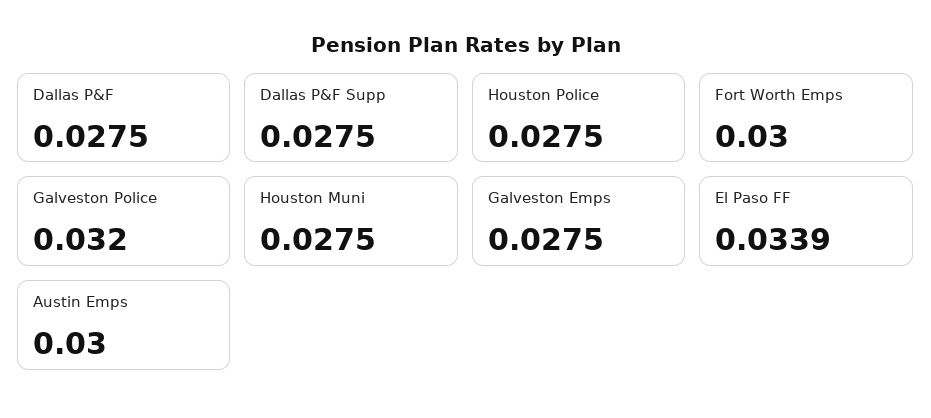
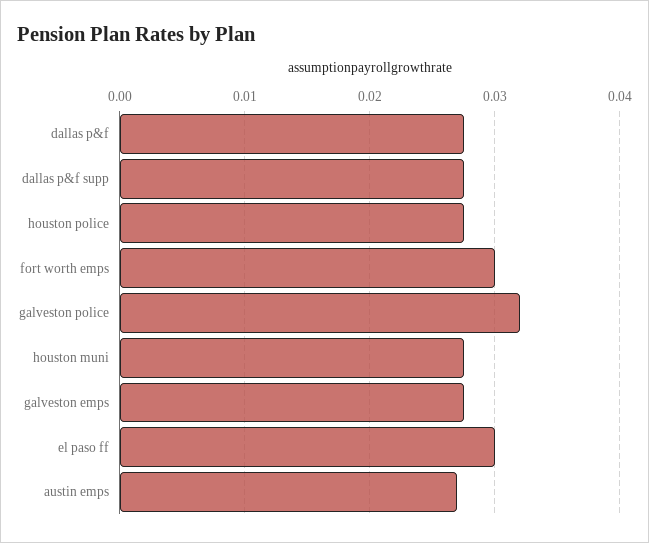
  {
    "Dallas P&F": 0.0275,
    "Dallas P&F Supp": 0.0275,
    "Houston Police": 0.0275,
    "Fort Worth Emps": 0.03,
    "Galveston Police": 0.032,
    "Houston Muni": 0.0275,
    "Galveston Emps": 0.0275,
-   "El Paso FF": 0.0339,
+   "El Paso FF": 0.03,
-   "Austin Emps": 0.03
+   "Austin Emps": 0.027
  }

